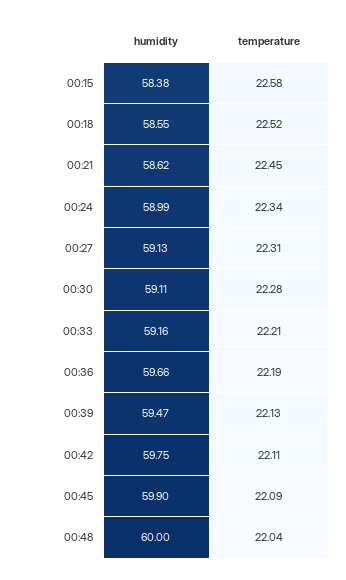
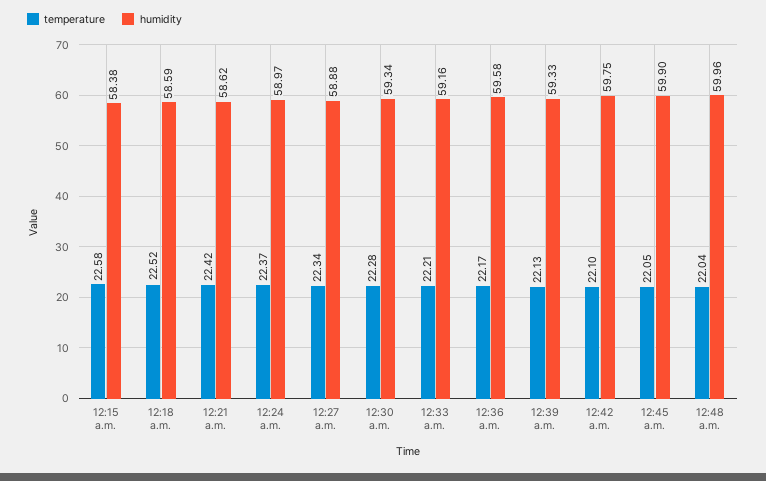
  {
    "humidity": {
      "00:15": 58.38,
-     "00:18": 58.55,
+     "00:18": 58.59,
      "00:21": 58.62,
-     "00:24": 58.99,
+     "00:24": 58.97,
-     "00:27": 59.13,
+     "00:27": 58.88,
-     "00:30": 59.11,
+     "00:30": 59.34,
      "00:33": 59.16,
-     "00:36": 59.66,
+     "00:36": 59.58,
-     "00:39": 59.47,
+     "00:39": 59.33,
      "00:42": 59.75,
      "00:45": 59.9,
-     "00:48": 60
+     "00:48": 59.96
    },
    "temperature": {
      "00:15": 22.58,
      "00:18": 22.52,
-     "00:21": 22.45,
+     "00:21": 22.42,
-     "00:24": 22.34,
+     "00:24": 22.37,
-     "00:27": 22.31,
+     "00:27": 22.34,
      "00:30": 22.28,
      "00:33": 22.21,
-     "00:36": 22.19,
+     "00:36": 22.17,
      "00:39": 22.13,
-     "00:42": 22.11,
+     "00:42": 22.1,
-     "00:45": 22.09,
+     "00:45": 22.05,
      "00:48": 22.04
    }
  }

